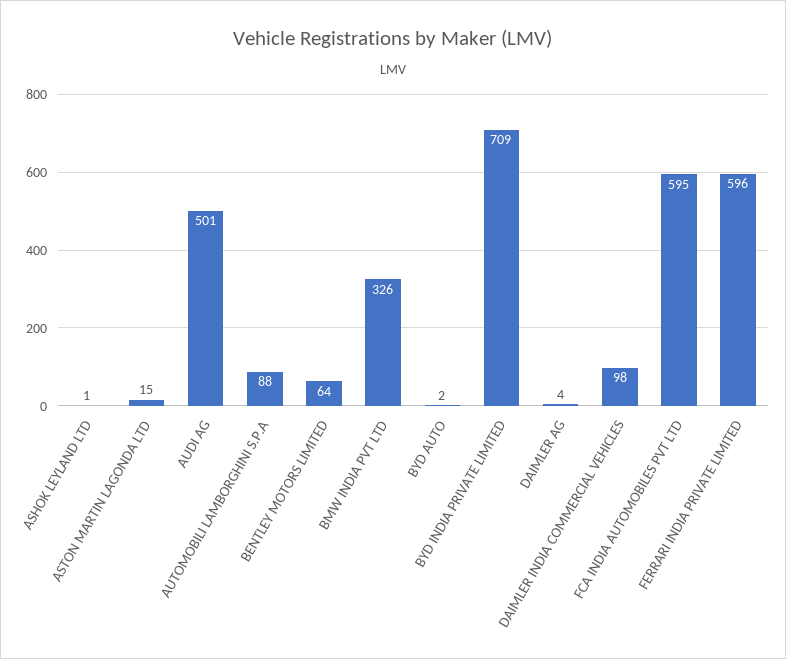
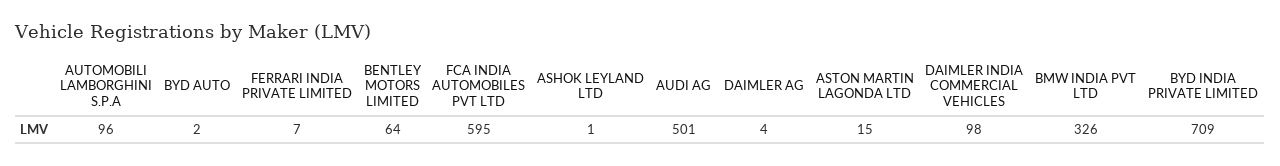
  {
    "ASHOK LEYLAND LTD": 1,
    "ASTON MARTIN LAGONDA LTD": 15,
    "AUDI AG": 501,
-   "AUTOMOBILI LAMBORGHINI S.P.A": 88,
+   "AUTOMOBILI LAMBORGHINI S.P.A": 96,
    "BENTLEY MOTORS LIMITED": 64,
    "BMW INDIA PVT LTD": 326,
    "BYD AUTO": 2,
    "BYD INDIA PRIVATE LIMITED": 709,
    "DAIMLER AG": 4,
    "DAIMLER INDIA COMMERCIAL VEHICLES": 98,
    "FCA INDIA AUTOMOBILES PVT LTD": 595,
-   "FERRARI INDIA PRIVATE LIMITED": 596
+   "FERRARI INDIA PRIVATE LIMITED": 7
  }

